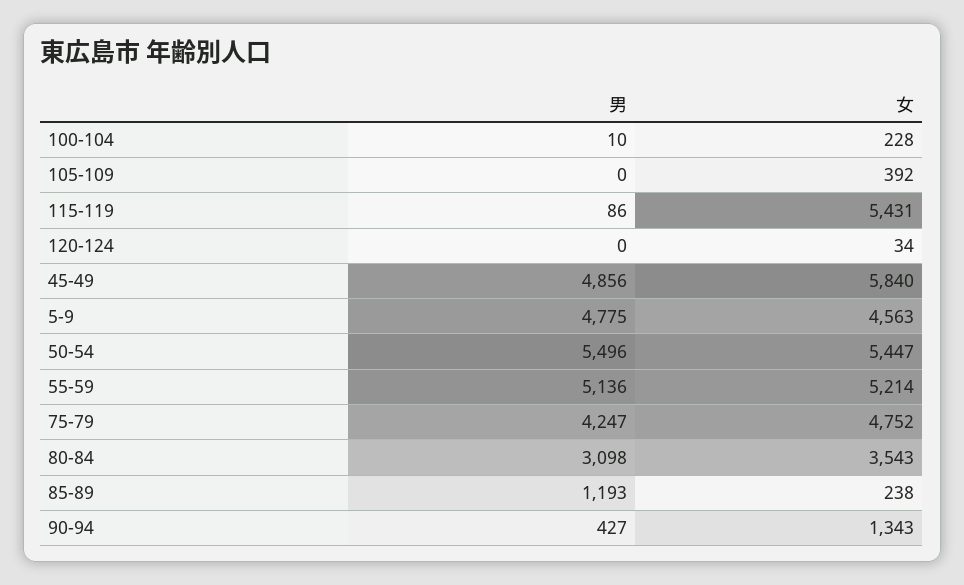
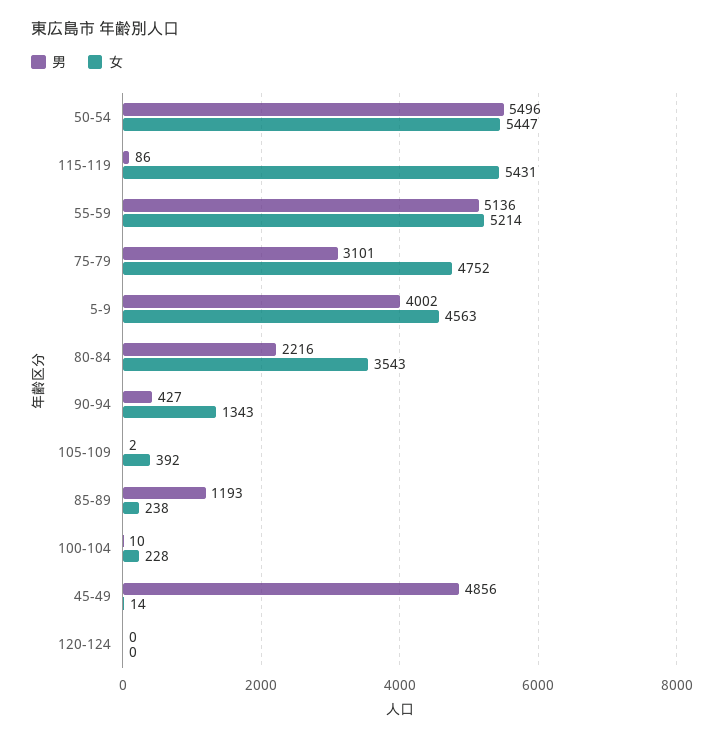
  {
    "男": {
      "100-104": 10,
-     "105-109": 0,
+     "105-109": 2,
      "115-119": 86,
      "120-124": 0,
      "45-49": 4856,
-     "5-9": 4775,
+     "5-9": 4002,
      "50-54": 5496,
      "55-59": 5136,
-     "75-79": 4247,
+     "75-79": 3101,
-     "80-84": 3098,
+     "80-84": 2216,
      "85-89": 1193,
      "90-94": 427
    },
    "女": {
      "100-104": 228,
      "105-109": 392,
      "115-119": 5431,
-     "120-124": 34,
+     "120-124": 0,
-     "45-49": 5840,
+     "45-49": 14,
      "5-9": 4563,
      "50-54": 5447,
      "55-59": 5214,
      "75-79": 4752,
      "80-84": 3543,
      "85-89": 238,
      "90-94": 1343
    }
  }

